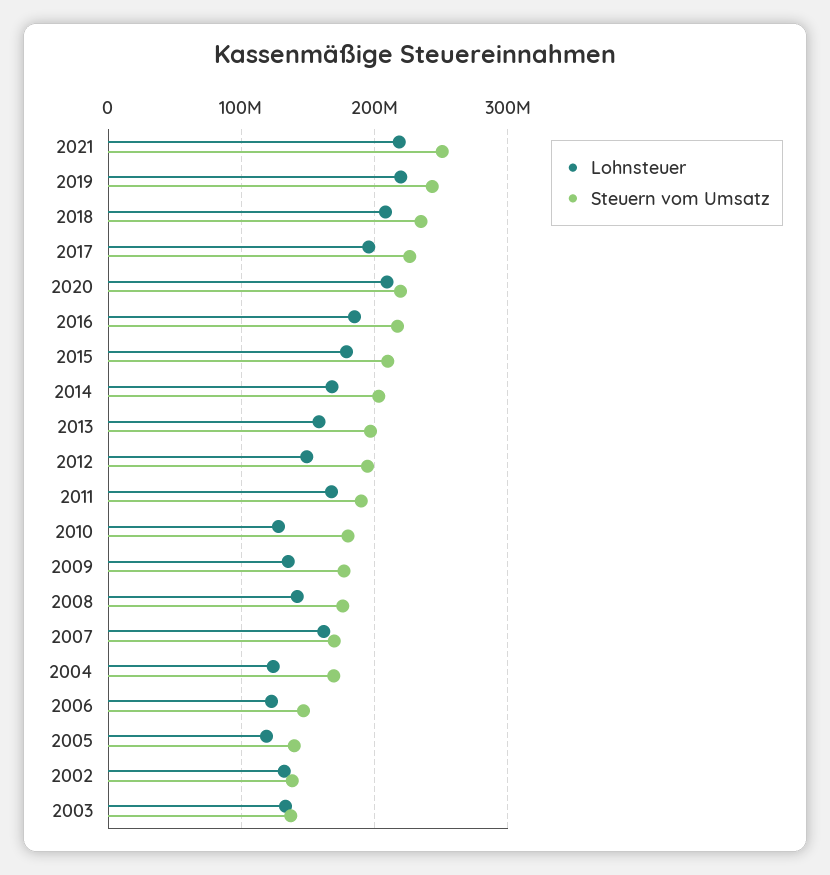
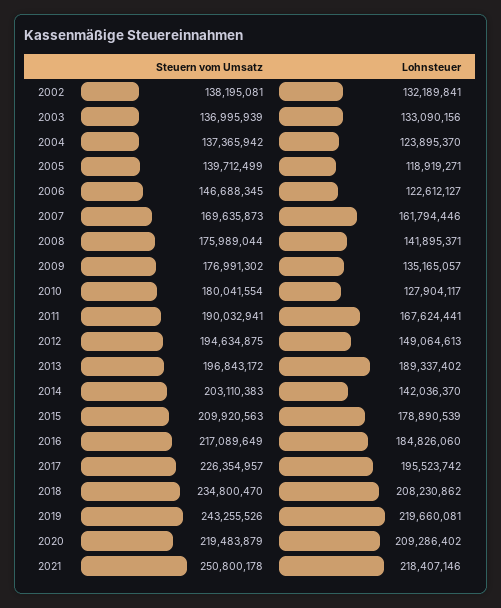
  {
    "Lohnsteuer": {
      "2021": 218407146,
      "2019": 219660081,
      "2018": 208230862,
      "2017": 195523742,
      "2020": 209286402,
      "2016": 184826060,
      "2015": 178890539,
-     "2014": 170000000,
+     "2014": 142036370,
-     "2013": 160000000,
+     "2013": 189337402,
      "2012": 149064613,
      "2011": 167624441,
      "2010": 127904117,
      "2009": 135165057,
      "2008": 141895371,
      "2007": 161794446,
      "2004": 123895370,
      "2006": 122612127,
      "2005": 118919271,
      "2002": 132189841,
      "2003": 133090156
    },
    "Steuern vom Umsatz": {
      "2021": 250800178,
      "2019": 243255526,
      "2018": 234800470,
      "2017": 226354957,
      "2020": 219483879,
      "2016": 217089649,
      "2015": 209920563,
      "2014": 203110383,
      "2013": 196843172,
      "2012": 194634875,
      "2011": 190032941,
      "2010": 180041554,
      "2009": 176991302,
      "2008": 175989044,
      "2007": 169635873,
-     "2004": 170000000,
+     "2004": 137365942,
      "2006": 146688345,
      "2005": 139712499,
      "2002": 138195081,
      "2003": 136995939
    }
  }

